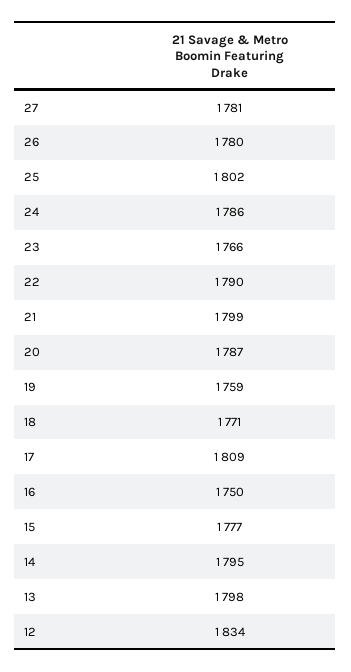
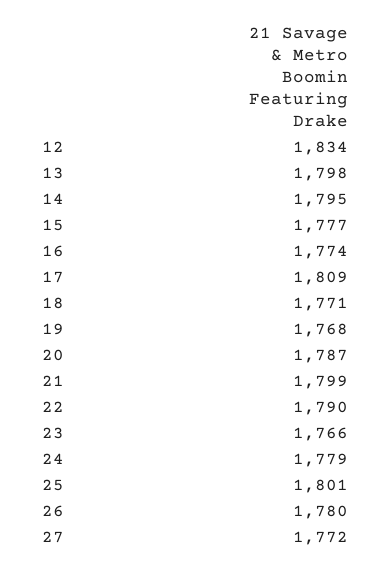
  {
-   "27": 1781,
+   "27": 1772,
    "26": 1780,
-   "25": 1802,
+   "25": 1801,
-   "24": 1786,
+   "24": 1779,
    "23": 1766,
    "22": 1790,
    "21": 1799,
    "20": 1787,
-   "19": 1759,
+   "19": 1768,
    "18": 1771,
    "17": 1809,
-   "16": 1750,
+   "16": 1774,
    "15": 1777,
    "14": 1795,
    "13": 1798,
    "12": 1834
  }

